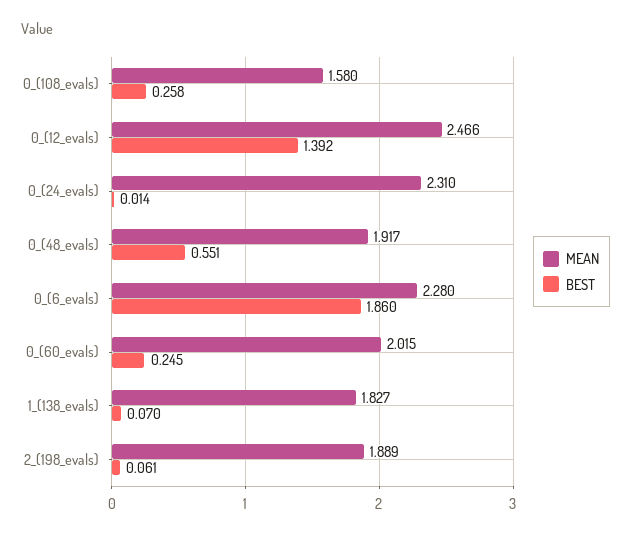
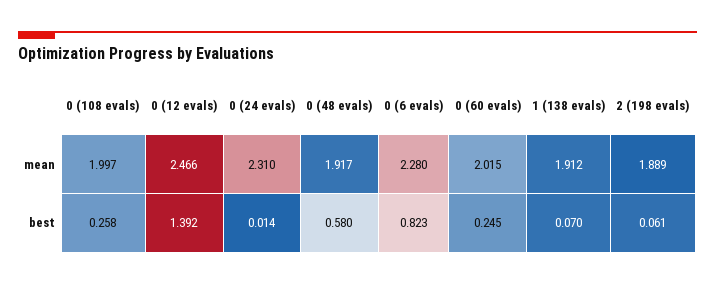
  {
    "MEAN": {
-     "0_(108_evals)": 1.58,
+     "0_(108_evals)": 1.997,
      "0_(12_evals)": 2.466,
      "0_(24_evals)": 2.31,
      "0_(48_evals)": 1.917,
      "0_(6_evals)": 2.28,
      "0_(60_evals)": 2.015,
-     "1_(138_evals)": 1.827,
+     "1_(138_evals)": 1.912,
      "2_(198_evals)": 1.889
    },
    "BEST": {
      "0_(108_evals)": 0.258,
      "0_(12_evals)": 1.392,
      "0_(24_evals)": 0.014,
-     "0_(48_evals)": 0.551,
+     "0_(48_evals)": 0.58,
-     "0_(6_evals)": 1.86,
+     "0_(6_evals)": 0.823,
      "0_(60_evals)": 0.245,
      "1_(138_evals)": 0.07,
      "2_(198_evals)": 0.061
    }
  }

